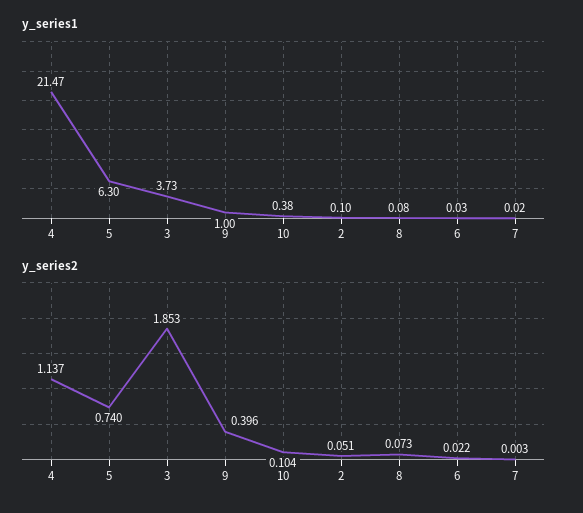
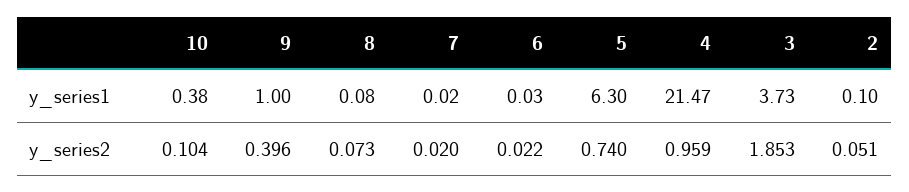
  {
    "y_series1": {
      "4": 21.47,
      "5": 6.3,
      "3": 3.73,
      "9": 1,
      "10": 0.38,
      "2": 0.1,
      "8": 0.08,
      "6": 0.03,
      "7": 0.02
    },
    "y_series2": {
-     "4": 1.137,
+     "4": 0.959,
      "5": 0.74,
      "3": 1.853,
      "9": 0.396,
      "10": 0.104,
      "2": 0.051,
      "8": 0.073,
      "6": 0.022,
-     "7": 0.003
+     "7": 0.02
    }
  }

